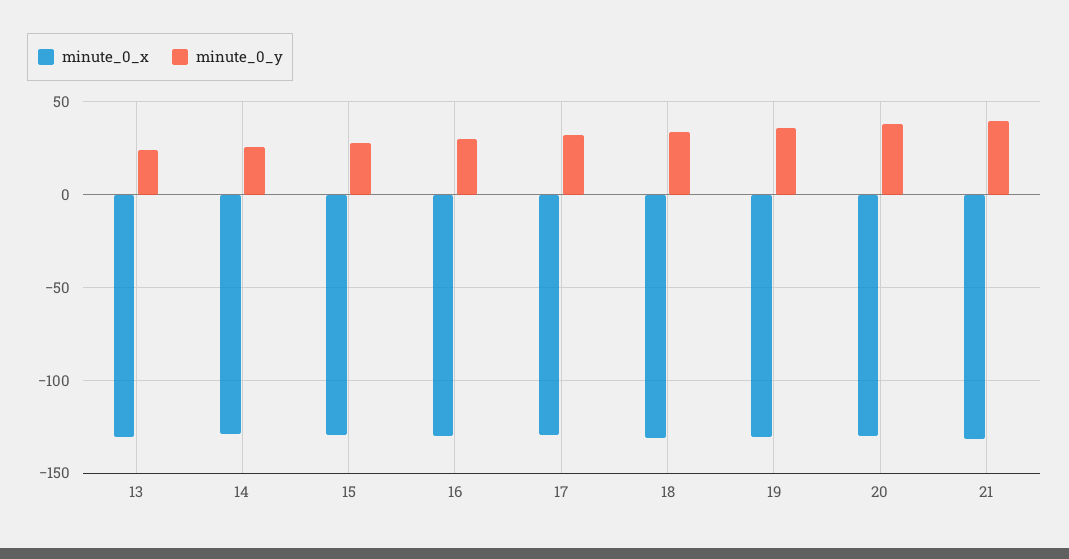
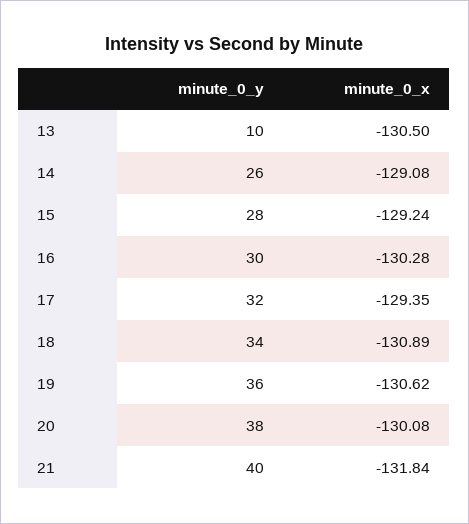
  {
    "minute_0_x": {
      "13": -130.5,
      "14": -129.08,
      "15": -129.24,
      "16": -130.28,
      "17": -129.35,
      "18": -130.89,
      "19": -130.62,
      "20": -130.08,
      "21": -131.84
    },
    "minute_0_y": {
-     "13": 25,
+     "13": 10,
      "14": 26,
      "15": 28,
      "16": 30,
      "17": 32,
      "18": 34,
      "19": 36,
      "20": 38,
      "21": 40
    }
  }

